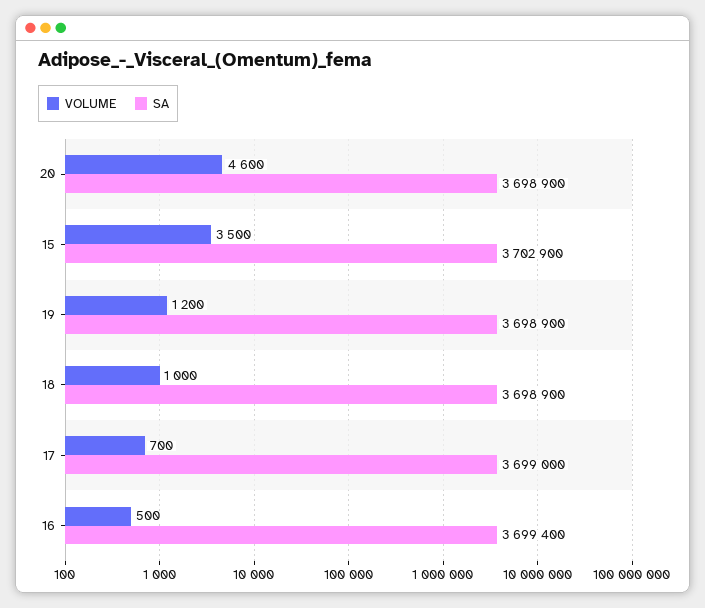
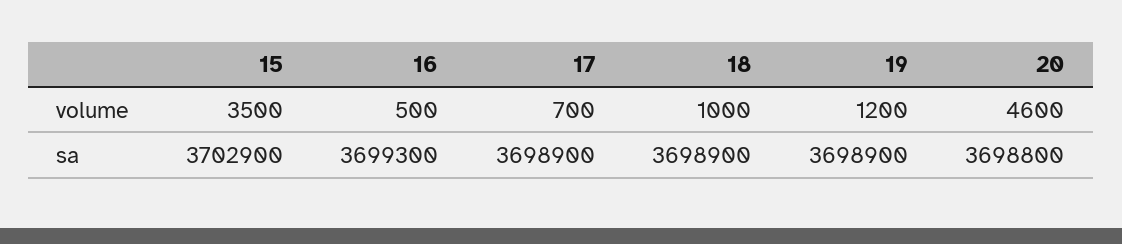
  {
    "VOLUME": {
      "20": 4600,
      "15": 3500,
      "19": 1200,
      "18": 1000,
      "17": 700,
      "16": 500
    },
    "SA": {
-     "20": 3698900,
+     "20": 3698800,
      "15": 3702900,
      "19": 3698900,
      "18": 3698900,
-     "17": 3699000,
+     "17": 3698900,
-     "16": 3699400
+     "16": 3699300
    }
  }

